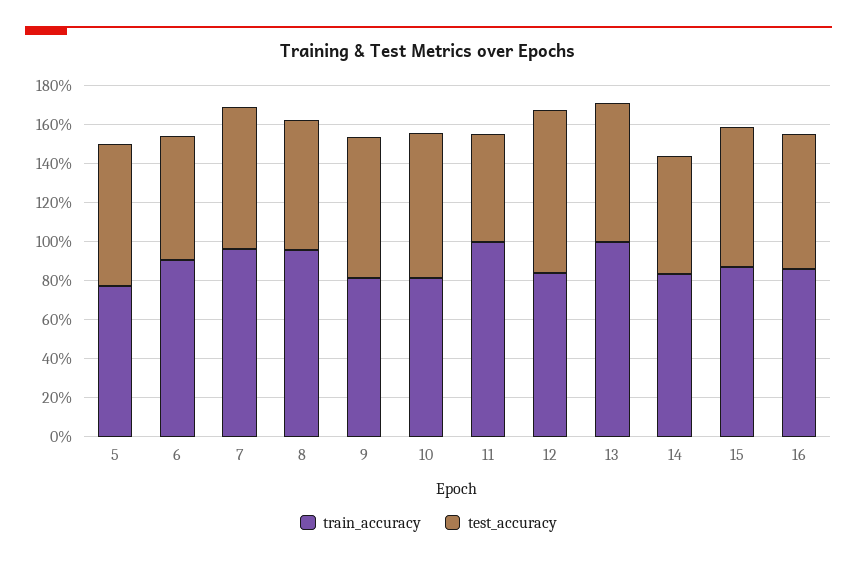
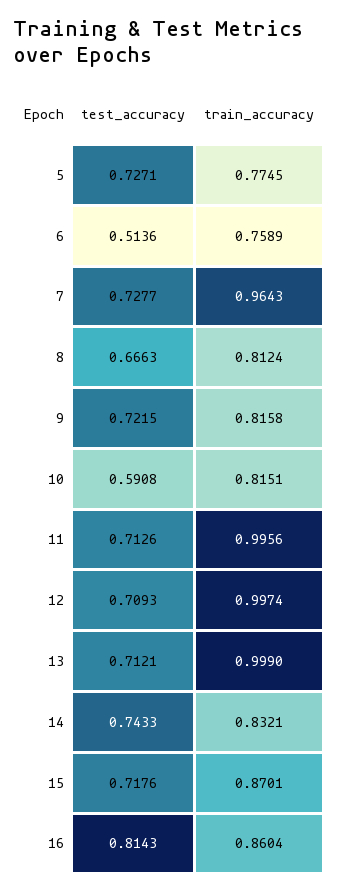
  {
    "train_accuracy": {
      "5": 0.7745,
-     "6": 0.9,
+     "6": 0.7589,
      "7": 0.9643,
-     "8": 0.95,
+     "8": 0.8124,
      "9": 0.8158,
      "10": 0.8151,
      "11": 0.9956,
-     "12": 0.85,
+     "12": 0.9974,
      "13": 0.999,
      "14": 0.8321,
      "15": 0.8701,
      "16": 0.8604
    },
    "test_accuracy": {
      "5": 0.7271,
-     "6": 0.65,
+     "6": 0.5136,
      "7": 0.7277,
      "8": 0.6663,
      "9": 0.7215,
-     "10": 0.75,
+     "10": 0.5908,
-     "11": 0.55,
+     "11": 0.7126,
-     "12": 0.85,
+     "12": 0.7093,
      "13": 0.7121,
-     "14": 0.6,
+     "14": 0.7433,
      "15": 0.7176,
-     "16": 0.7
+     "16": 0.8143
    }
  }

